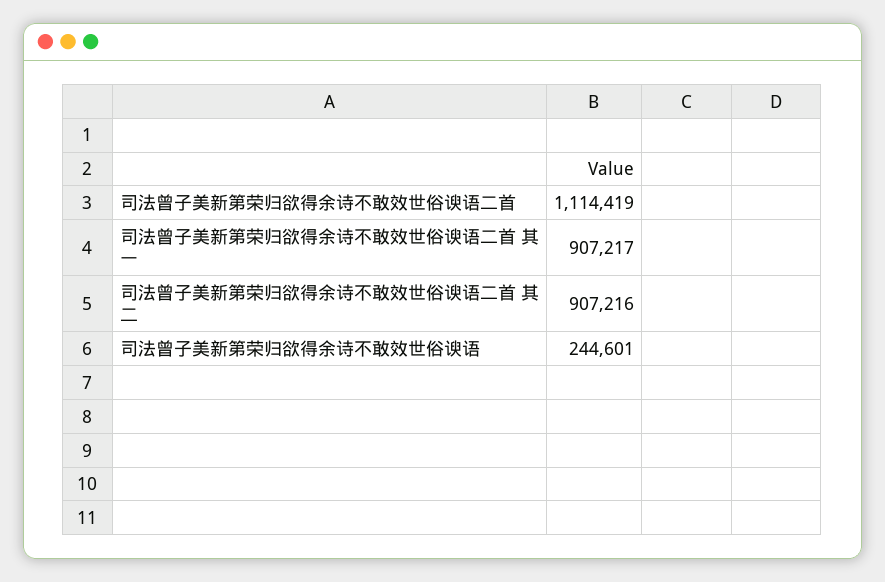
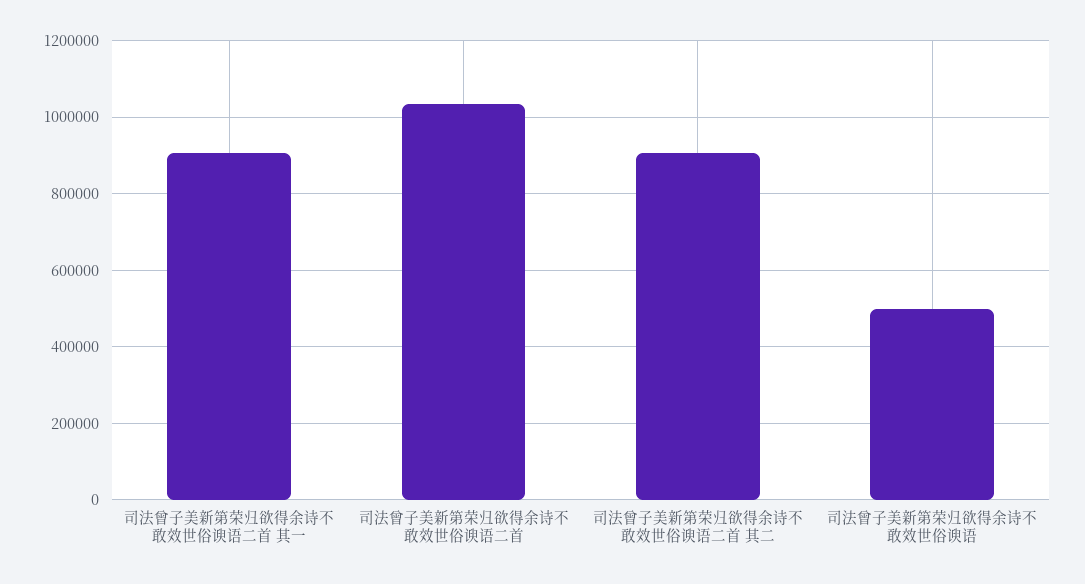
  {
-   "司法曾子美新第荣归欲得余诗不敢效世俗谀语二首": 1114419,
+   "司法曾子美新第荣归欲得余诗不敢效世俗谀语二首": 1040000,
    "司法曾子美新第荣归欲得余诗不敢效世俗谀语二首 其一": 907217,
    "司法曾子美新第荣归欲得余诗不敢效世俗谀语二首 其二": 907216,
-   "司法曾子美新第荣归欲得余诗不敢效世俗谀语": 244601
+   "司法曾子美新第荣归欲得余诗不敢效世俗谀语": 500000
  }

